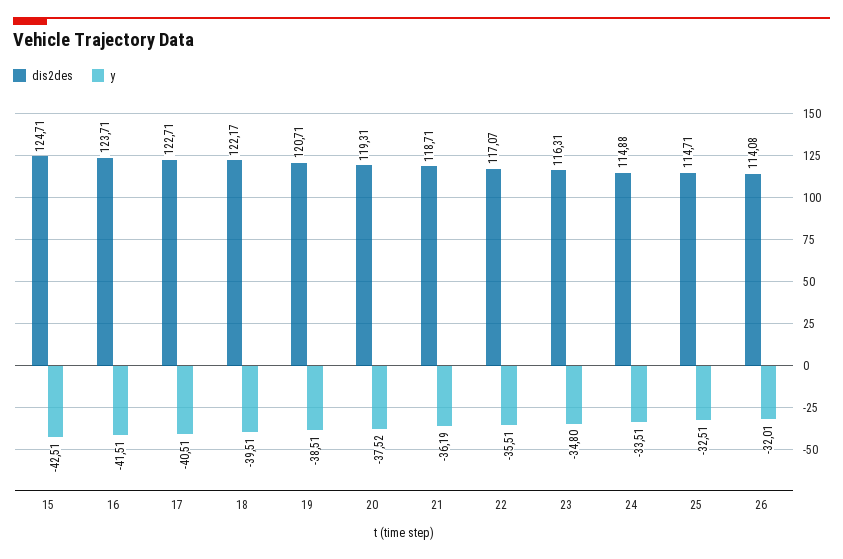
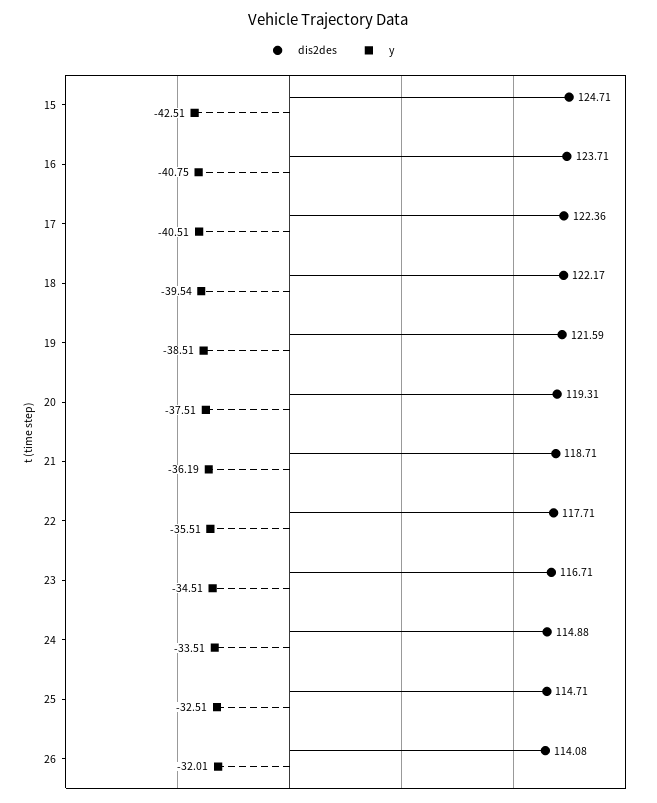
  {
    "dis2des": {
      "15": 124.71,
      "16": 123.71,
-     "17": 122.71,
+     "17": 122.36,
      "18": 122.17,
-     "19": 120.71,
+     "19": 121.59,
      "20": 119.31,
      "21": 118.71,
-     "22": 117.07,
+     "22": 117.71,
-     "23": 116.31,
+     "23": 116.71,
      "24": 114.88,
      "25": 114.71,
      "26": 114.08
    },
    "y": {
      "15": -42.51,
-     "16": -41.51,
+     "16": -40.75,
      "17": -40.51,
-     "18": -39.51,
+     "18": -39.54,
      "19": -38.51,
-     "20": -37.52,
+     "20": -37.51,
      "21": -36.19,
      "22": -35.51,
-     "23": -34.8,
+     "23": -34.51,
      "24": -33.51,
      "25": -32.51,
      "26": -32.01
    }
  }

